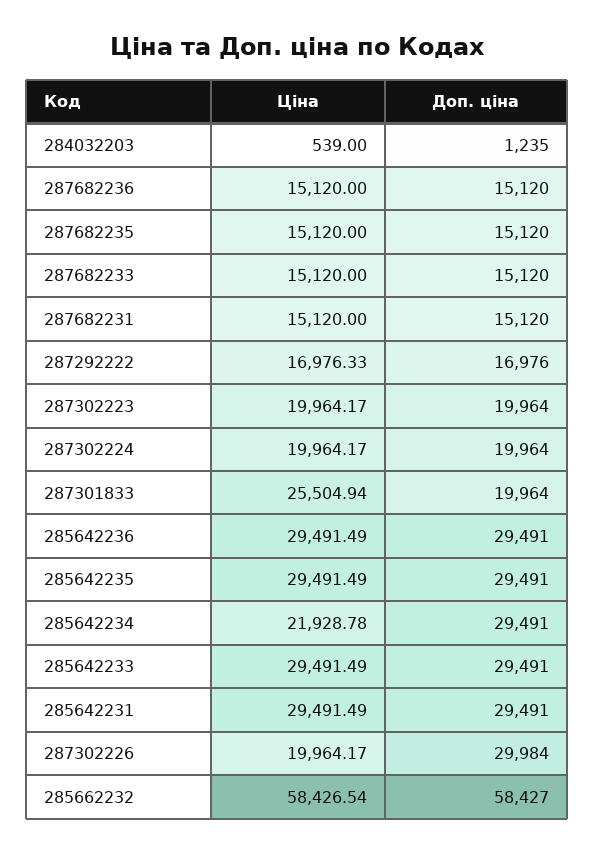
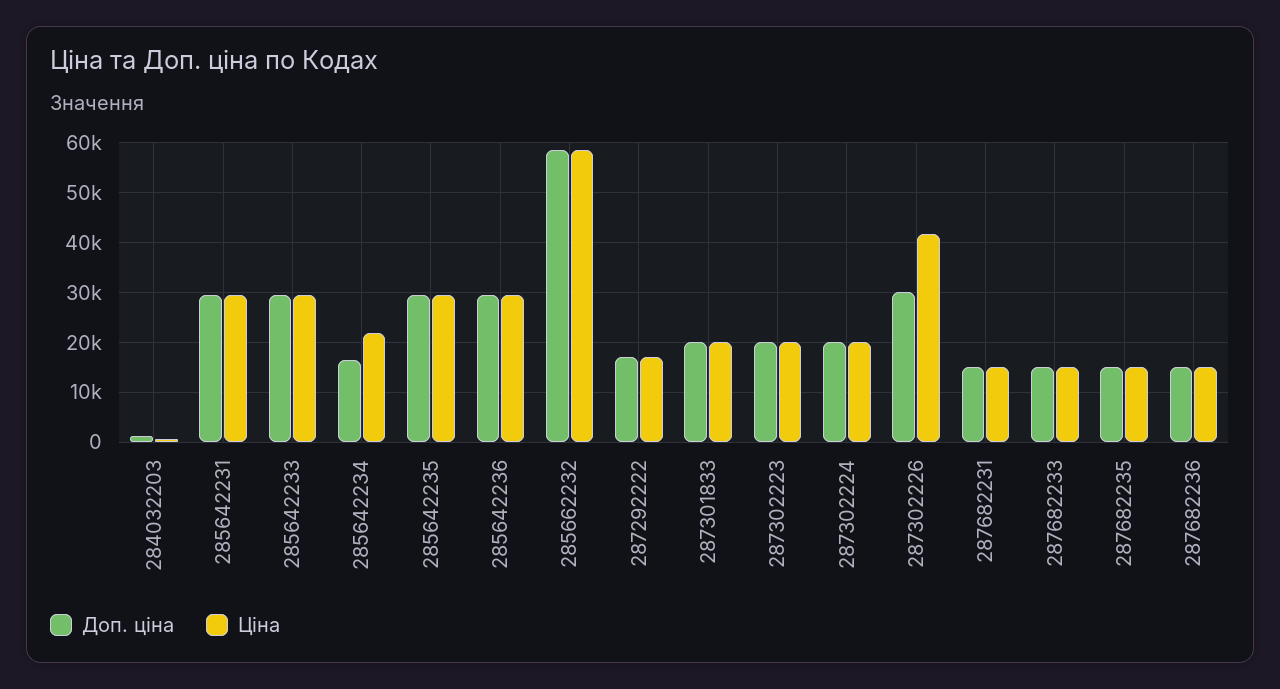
  {
    "Ціна": {
      "284032203": 539,
      "287682236": 15120,
      "287682235": 15120,
      "287682233": 15120,
      "287682231": 15120,
      "287292222": 16976.33,
      "287302223": 19964.17,
      "287302224": 19964.17,
-     "287301833": 25504.94,
+     "287301833": 20000,
      "285642236": 29491.49,
      "285642235": 29491.49,
      "285642234": 21928.78,
      "285642233": 29491.49,
      "285642231": 29491.49,
-     "287302226": 19964.17,
+     "287302226": 42000,
      "285662232": 58426.54
    },
    "Доп. ціна": {
      "284032203": 1235,
      "287682236": 15120,
      "287682235": 15120,
      "287682233": 15120,
      "287682231": 15120,
      "287292222": 16976,
      "287302223": 19964,
      "287302224": 19964,
      "287301833": 19964,
      "285642236": 29491,
      "285642235": 29491,
-     "285642234": 29491,
+     "285642234": 16000,
      "285642233": 29491,
      "285642231": 29491,
      "287302226": 29984,
      "285662232": 58427
    }
  }

